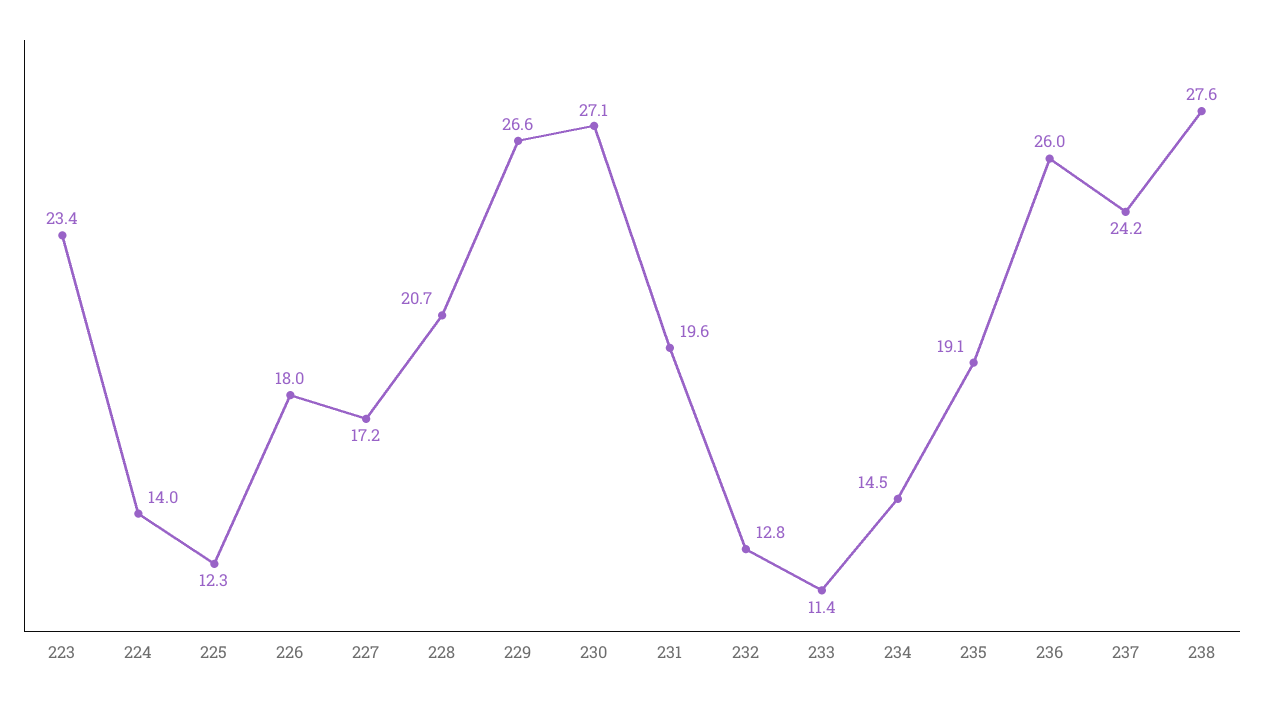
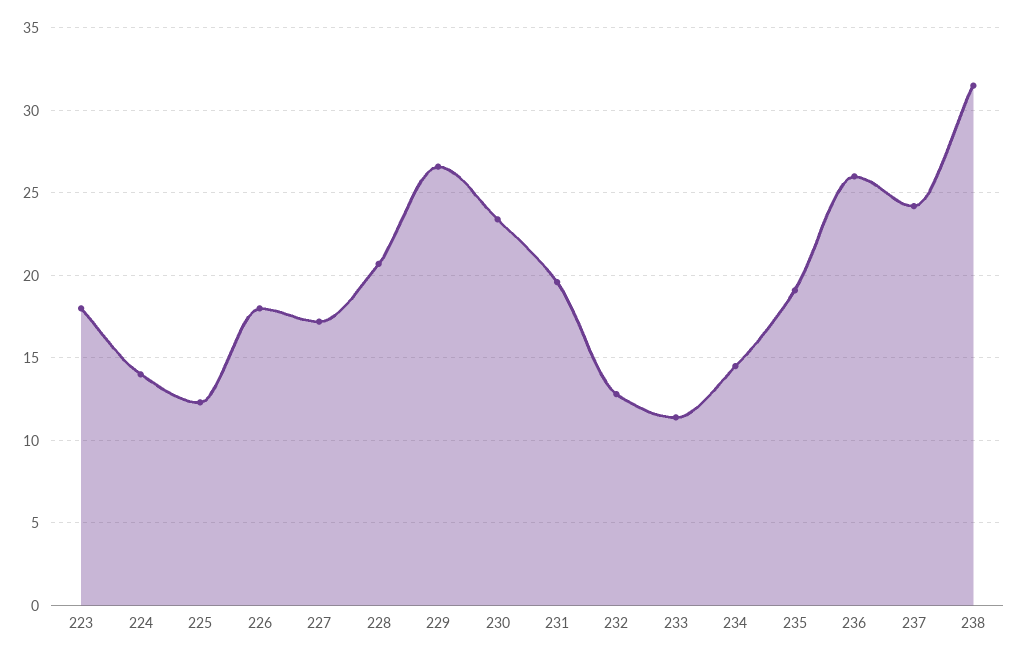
  {
-   "223": 23.4,
+   "223": 18,
    "224": 14,
    "225": 12.3,
    "226": 18,
    "227": 17.2,
    "228": 20.7,
    "229": 26.6,
-   "230": 27.1,
+   "230": 23.5,
    "231": 19.6,
    "232": 12.8,
    "233": 11.4,
    "234": 14.5,
    "235": 19.1,
    "236": 26,
    "237": 24.2,
-   "238": 27.6
+   "238": 31.5
  }

